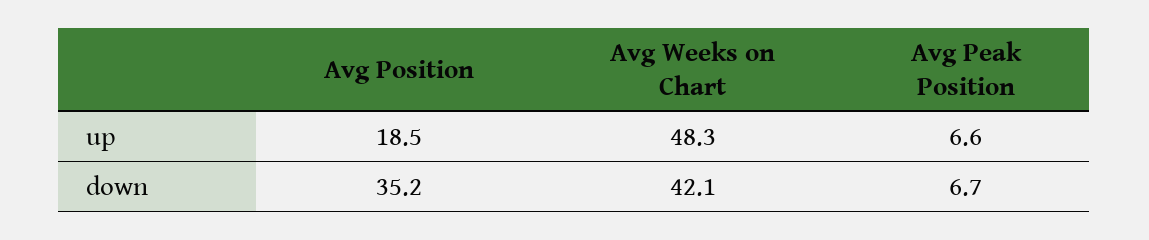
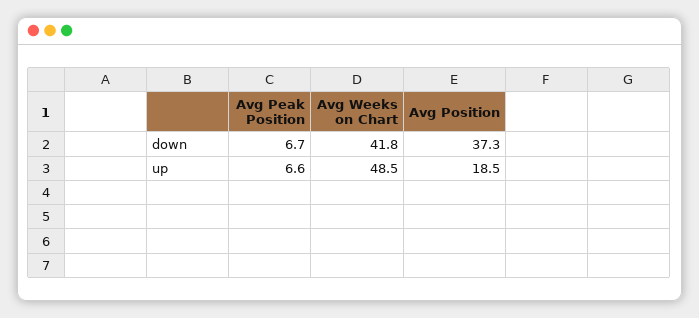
  {
    "Avg Position": {
      "up": 18.5,
-     "down": 35.2
+     "down": 37.3
    },
    "Avg Weeks on Chart": {
-     "up": 48.3,
+     "up": 48.5,
-     "down": 42.1
+     "down": 41.8
    },
    "Avg Peak Position": {
      "up": 6.6,
      "down": 6.7
    }
  }

